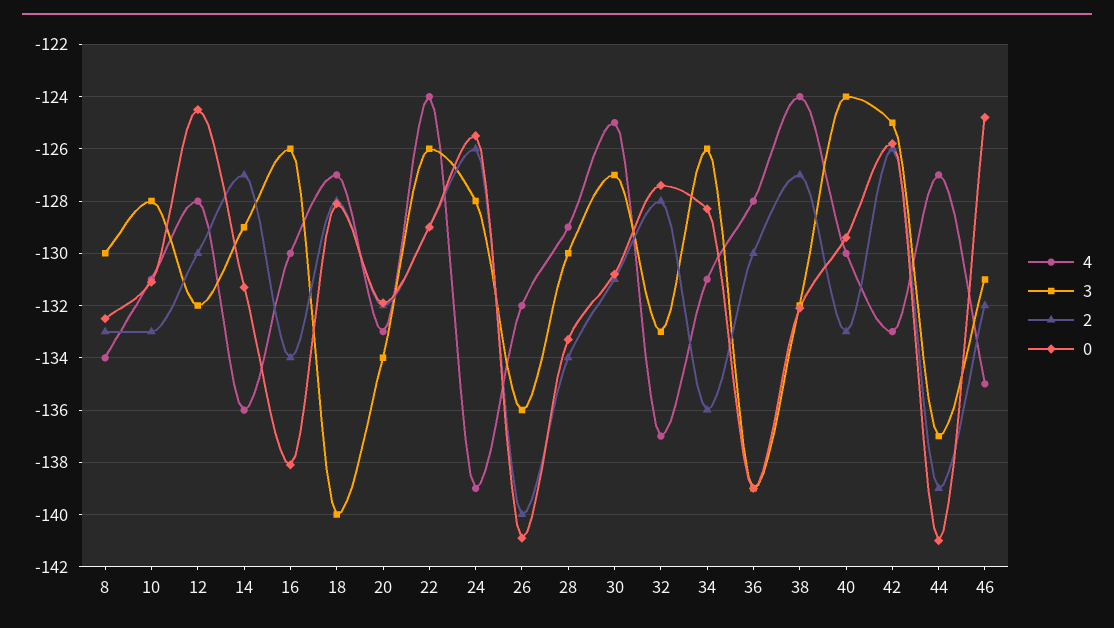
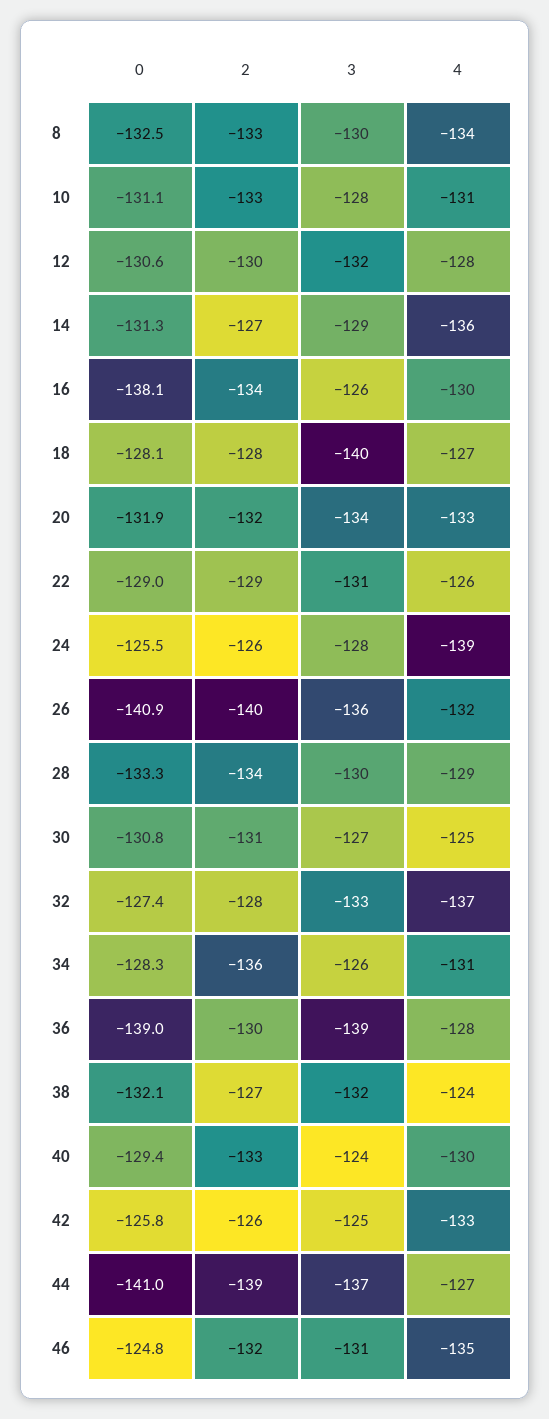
  {
    "4": {
      "8": -134,
      "10": -131,
      "12": -128,
      "14": -136,
      "16": -130,
      "18": -127,
      "20": -133,
-     "22": -124,
+     "22": -126,
      "24": -139,
      "26": -132,
      "28": -129,
      "30": -125,
      "32": -137,
      "34": -131,
      "36": -128,
      "38": -124,
      "40": -130,
      "42": -133,
      "44": -127,
      "46": -135
    },
    "3": {
      "8": -130,
      "10": -128,
      "12": -132,
      "14": -129,
      "16": -126,
      "18": -140,
      "20": -134,
-     "22": -126,
+     "22": -131,
      "24": -128,
      "26": -136,
      "28": -130,
      "30": -127,
      "32": -133,
      "34": -126,
      "36": -139,
      "38": -132,
      "40": -124,
      "42": -125,
      "44": -137,
      "46": -131
    },
    "2": {
      "8": -133,
      "10": -133,
      "12": -130,
      "14": -127,
      "16": -134,
      "18": -128,
      "20": -132,
      "22": -129,
      "24": -126,
      "26": -140,
      "28": -134,
      "30": -131,
      "32": -128,
      "34": -136,
      "36": -130,
      "38": -127,
      "40": -133,
      "42": -126,
      "44": -139,
      "46": -132
    },
    "0": {
      "8": -132.5,
      "10": -131.1,
-     "12": -124.5,
+     "12": -130.6,
      "14": -131.3,
      "16": -138.1,
      "18": -128.1,
      "20": -131.9,
      "22": -129,
      "24": -125.5,
      "26": -140.9,
      "28": -133.3,
      "30": -130.8,
      "32": -127.4,
      "34": -128.3,
      "36": -139,
      "38": -132.1,
      "40": -129.4,
      "42": -125.8,
      "44": -141,
      "46": -124.8
    }
  }

